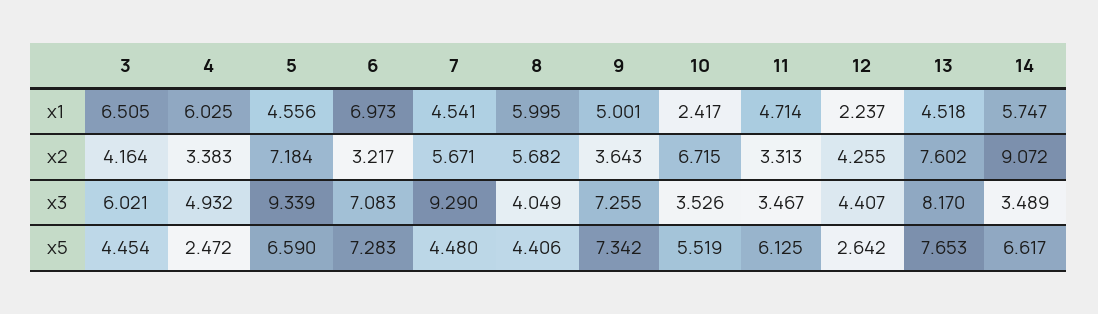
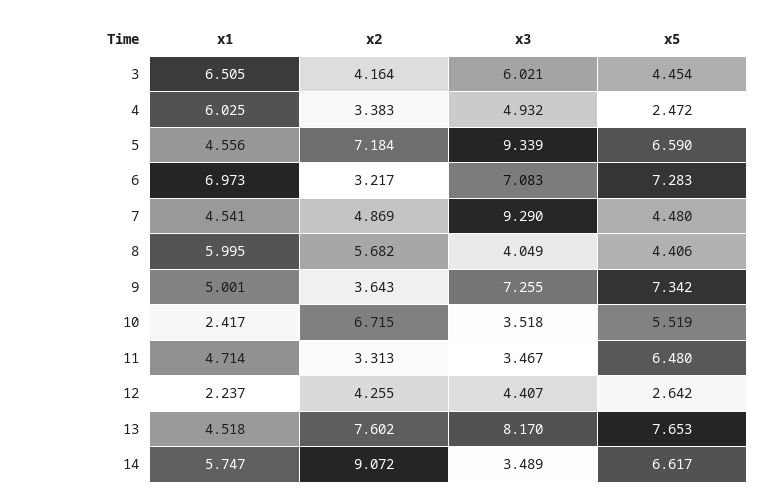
  {
    "3": {
      "x1": 6.505,
      "x2": 4.164,
      "x3": 6.021,
      "x5": 4.454
    },
    "4": {
      "x1": 6.025,
      "x2": 3.383,
      "x3": 4.932,
      "x5": 2.472
    },
    "5": {
      "x1": 4.556,
      "x2": 7.184,
      "x3": 9.339,
      "x5": 6.59
    },
    "6": {
      "x1": 6.973,
      "x2": 3.217,
      "x3": 7.083,
      "x5": 7.283
    },
    "7": {
      "x1": 4.541,
-     "x2": 5.671,
+     "x2": 4.869,
      "x3": 9.29,
      "x5": 4.48
    },
    "8": {
      "x1": 5.995,
      "x2": 5.682,
      "x3": 4.049,
      "x5": 4.406
    },
    "9": {
      "x1": 5.001,
      "x2": 3.643,
      "x3": 7.255,
      "x5": 7.342
    },
    "10": {
      "x1": 2.417,
      "x2": 6.715,
-     "x3": 3.526,
+     "x3": 3.518,
      "x5": 5.519
    },
    "11": {
      "x1": 4.714,
      "x2": 3.313,
      "x3": 3.467,
-     "x5": 6.125
+     "x5": 6.48
    },
    "12": {
      "x1": 2.237,
      "x2": 4.255,
      "x3": 4.407,
      "x5": 2.642
    },
    "13": {
      "x1": 4.518,
      "x2": 7.602,
      "x3": 8.17,
      "x5": 7.653
    },
    "14": {
      "x1": 5.747,
      "x2": 9.072,
      "x3": 3.489,
      "x5": 6.617
    }
  }

